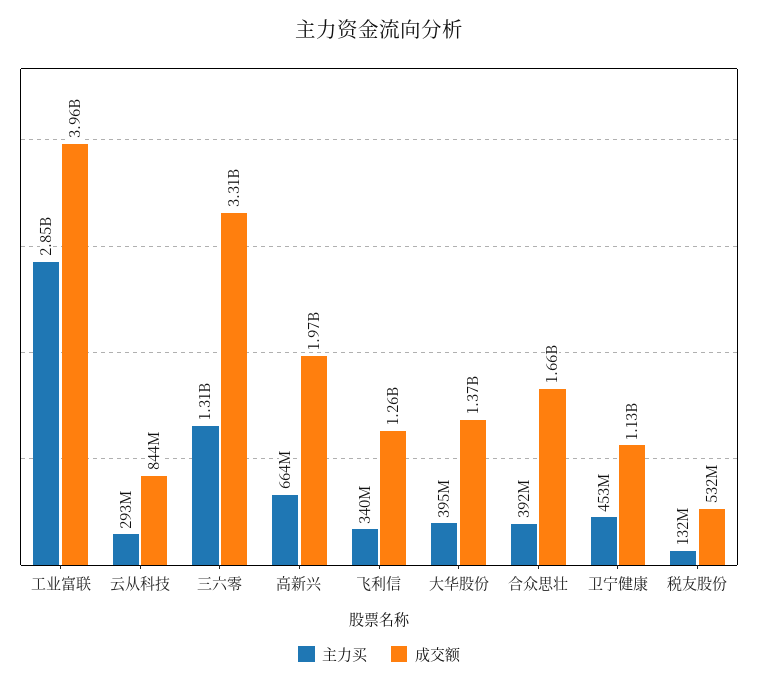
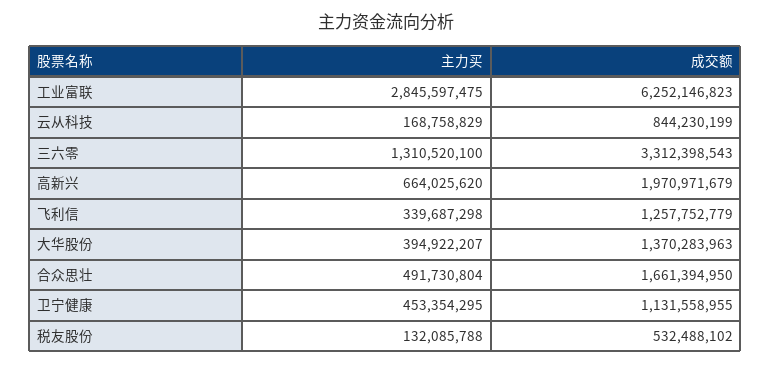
  {
    "主力买": {
      "工业富联": 2845597475,
-     "云从科技": 293000000,
+     "云从科技": 168758829,
      "三六零": 1310520100,
      "高新兴": 664025620,
      "飞利信": 339687298,
      "大华股份": 394922207,
-     "合众思壮": 392000000,
+     "合众思壮": 491730804,
      "卫宁健康": 453354295,
      "税友股份": 132085788
    },
    "成交额": {
-     "工业富联": 3960000000,
+     "工业富联": 6252146823,
      "云从科技": 844230199,
      "三六零": 3312398543,
      "高新兴": 1970971679,
      "飞利信": 1257752779,
      "大华股份": 1370283963,
      "合众思壮": 1661394950,
      "卫宁健康": 1131558955,
      "税友股份": 532488102
    }
  }

